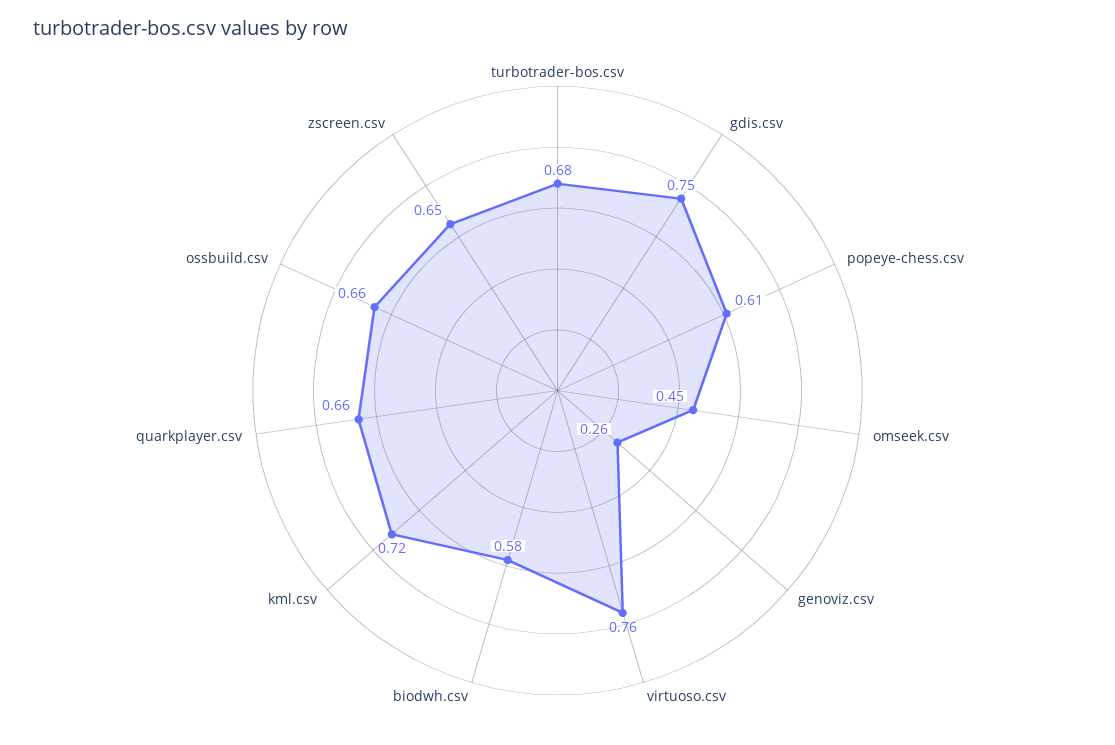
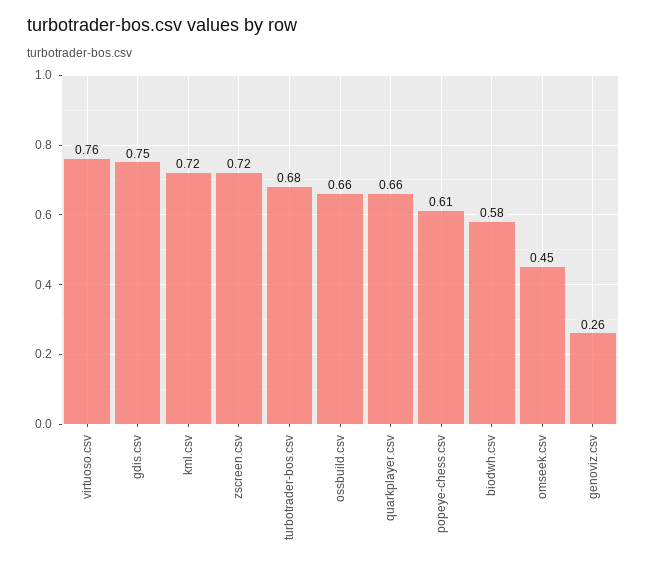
  {
    "turbotrader-bos.csv": 0.68,
    "gdis.csv": 0.75,
    "popeye-chess.csv": 0.61,
    "omseek.csv": 0.45,
    "genoviz.csv": 0.26,
    "virtuoso.csv": 0.76,
    "biodwh.csv": 0.58,
    "kml.csv": 0.72,
    "quarkplayer.csv": 0.66,
    "ossbuild.csv": 0.66,
-   "zscreen.csv": 0.65
+   "zscreen.csv": 0.72
  }

